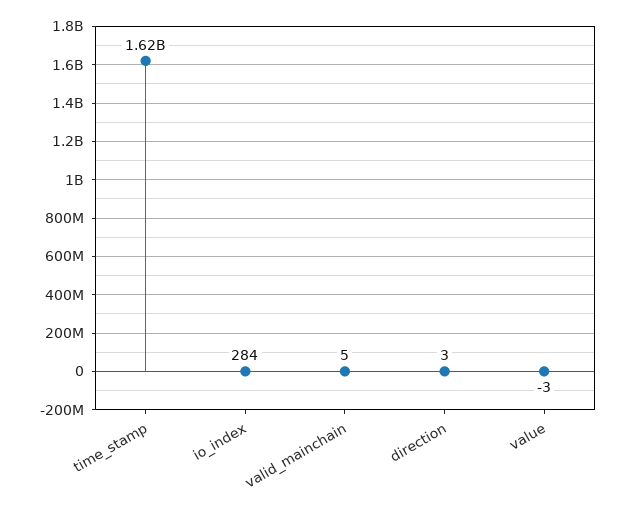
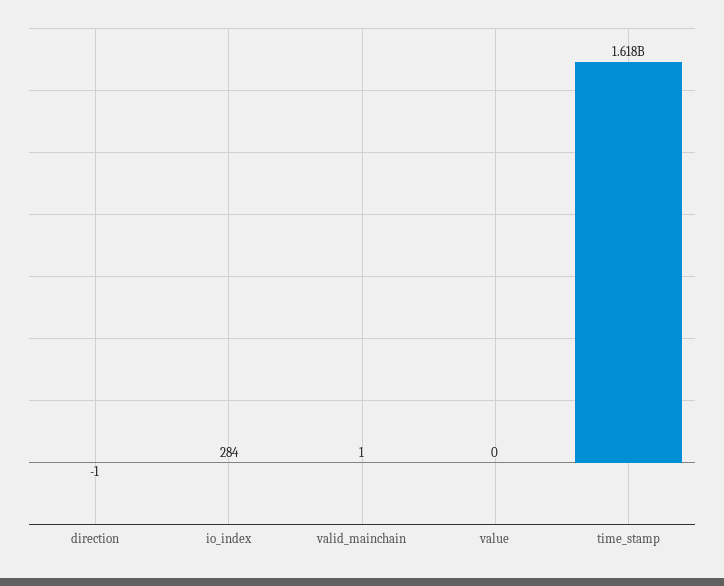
  {
    "time_stamp": 1618000000,
    "io_index": 284,
-   "valid_mainchain": 5,
+   "valid_mainchain": 1,
-   "direction": 3,
+   "direction": -1,
-   "value": -3
+   "value": 0
  }

